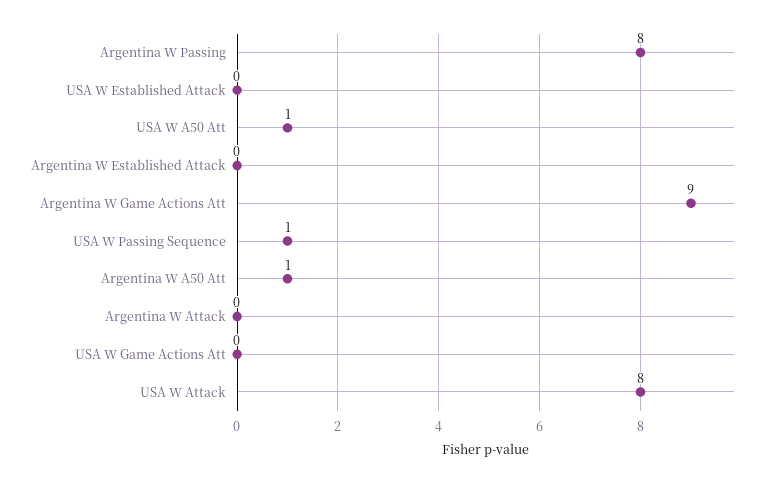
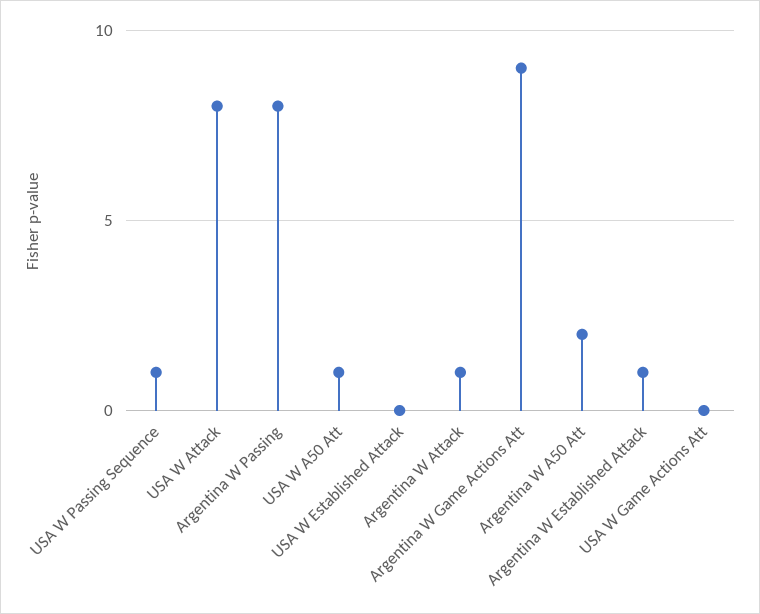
  {
    "Argentina W Passing": 8,
    "USA W Established Attack": 0,
    "USA W A50 Att": 1,
-   "Argentina W Established Attack": 0,
+   "Argentina W Established Attack": 1,
    "Argentina W Game Actions Att": 9,
    "USA W Passing Sequence": 1,
-   "Argentina W A50 Att": 1,
+   "Argentina W A50 Att": 2,
-   "Argentina W Attack": 0,
+   "Argentina W Attack": 1,
    "USA W Game Actions Att": 0,
    "USA W Attack": 8
  }

